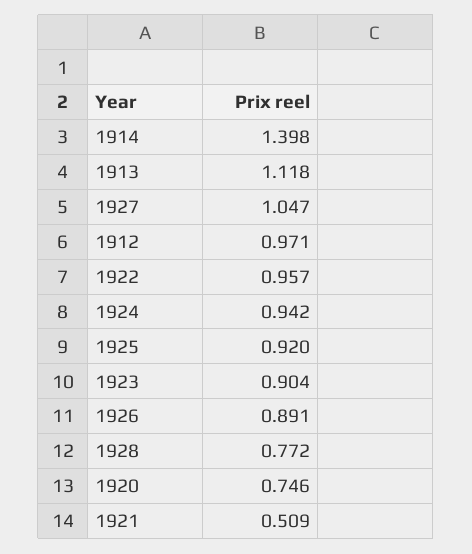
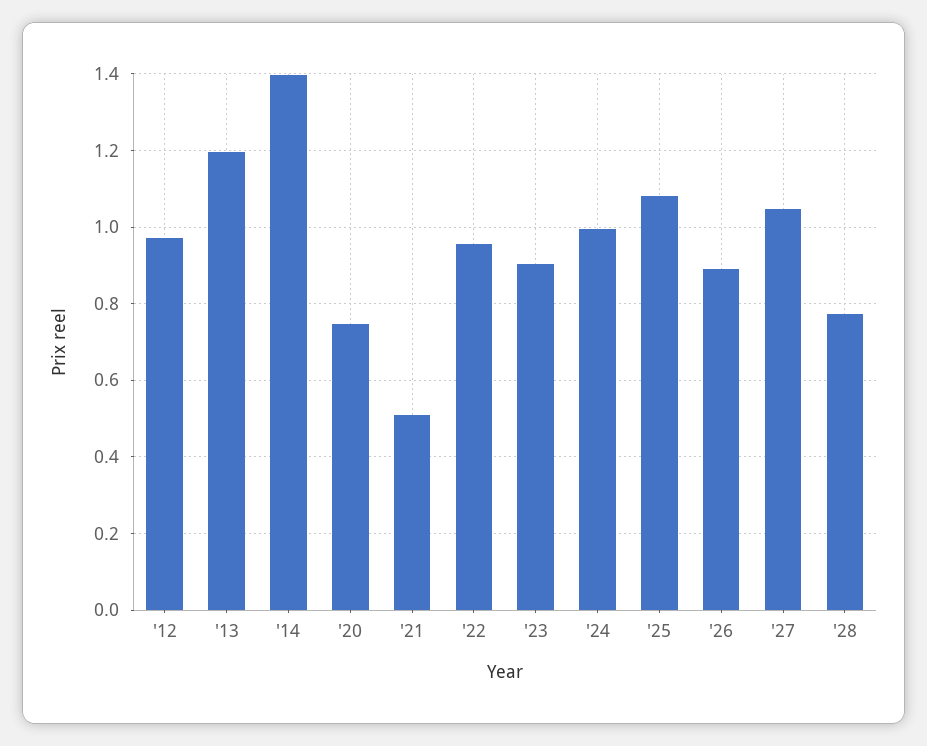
  {
    "1914": 1.398,
-   "1913": 1.118,
+   "1913": 1.2,
    "1927": 1.047,
    "1912": 0.971,
    "1922": 0.957,
-   "1924": 0.942,
+   "1924": 1,
-   "1925": 0.92,
+   "1925": 1.08,
    "1923": 0.904,
    "1926": 0.891,
    "1928": 0.772,
    "1920": 0.746,
    "1921": 0.509
  }

